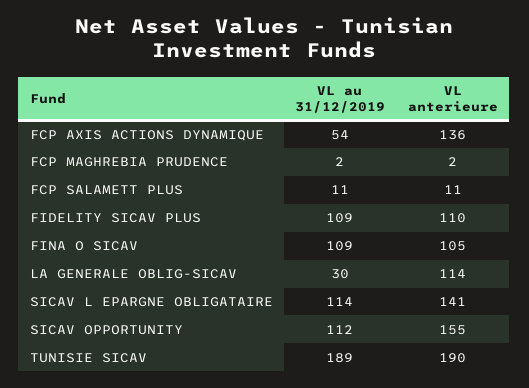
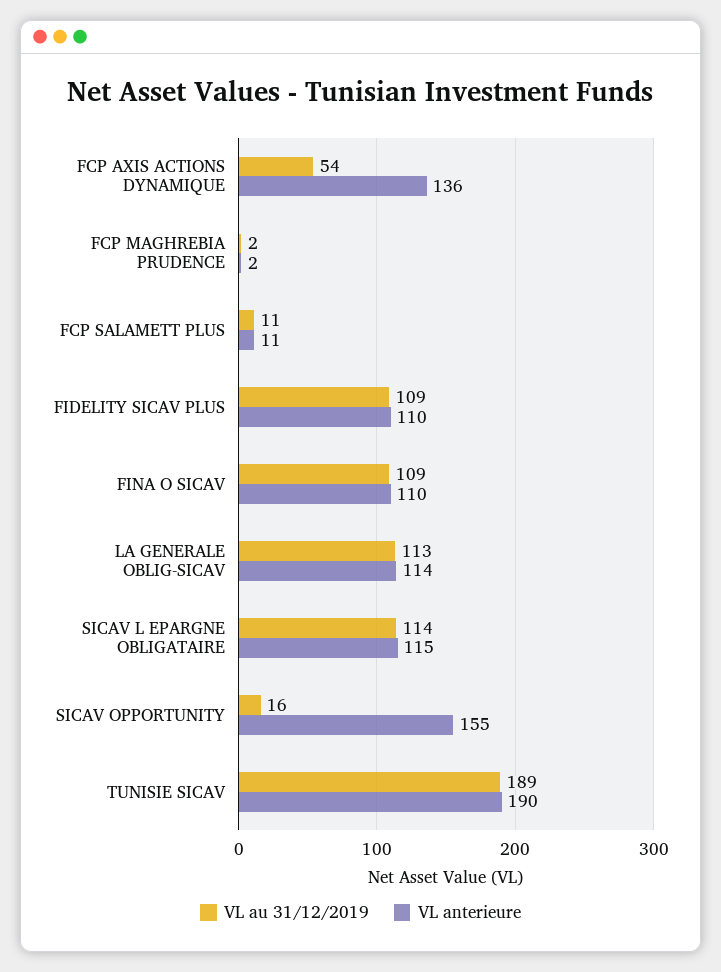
  {
    "VL au 31/12/2019": {
      "FCP AXIS ACTIONS DYNAMIQUE": 54,
      "FCP MAGHREBIA PRUDENCE": 2,
      "FCP SALAMETT PLUS": 11,
      "FIDELITY SICAV PLUS": 109,
      "FINA O SICAV": 109,
-     "LA GENERALE OBLIG-SICAV": 30,
+     "LA GENERALE OBLIG-SICAV": 113,
      "SICAV L EPARGNE OBLIGATAIRE": 114,
-     "SICAV OPPORTUNITY": 112,
+     "SICAV OPPORTUNITY": 16,
      "TUNISIE SICAV": 189
    },
    "VL anterieure": {
      "FCP AXIS ACTIONS DYNAMIQUE": 136,
      "FCP MAGHREBIA PRUDENCE": 2,
      "FCP SALAMETT PLUS": 11,
      "FIDELITY SICAV PLUS": 110,
-     "FINA O SICAV": 105,
+     "FINA O SICAV": 110,
      "LA GENERALE OBLIG-SICAV": 114,
-     "SICAV L EPARGNE OBLIGATAIRE": 141,
+     "SICAV L EPARGNE OBLIGATAIRE": 115,
      "SICAV OPPORTUNITY": 155,
      "TUNISIE SICAV": 190
    }
  }

